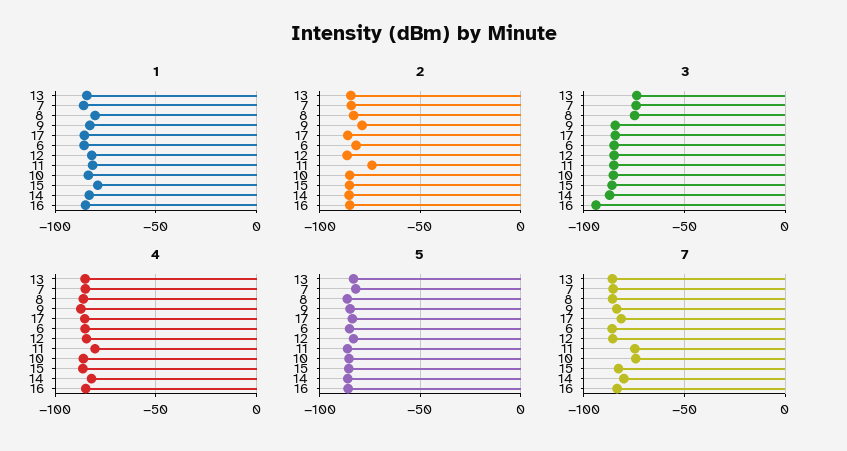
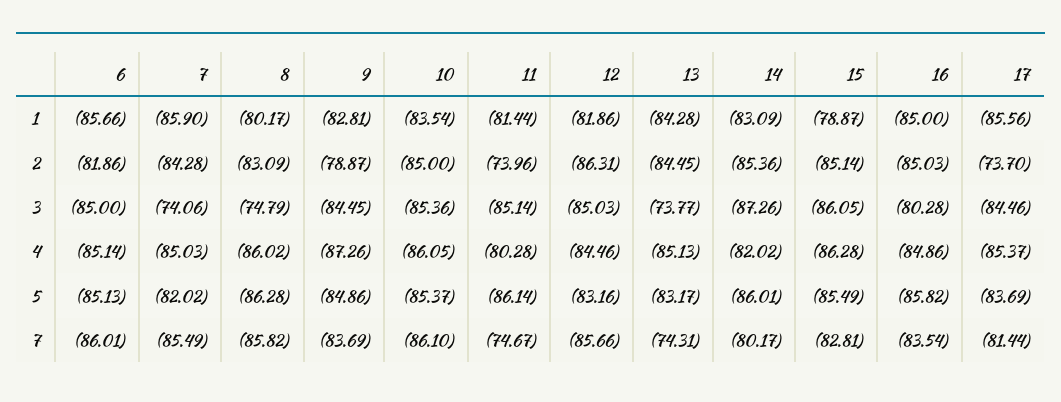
  {
    "1": {
      "13": -84.28,
      "7": -85.9,
      "8": -80.17,
      "9": -82.81,
      "17": -85.56,
      "6": -85.66,
      "12": -81.86,
      "11": -81.44,
      "10": -83.54,
      "15": -78.87,
      "14": -83.09,
      "16": -85
    },
    "2": {
      "13": -84.45,
      "7": -84.28,
      "8": -83.09,
      "9": -78.87,
-     "17": -85,
+     "17": -73.7,
      "6": -81.86,
      "12": -86.31,
      "11": -73.96,
      "10": -85,
      "15": -85.14,
      "14": -85.36,
      "16": -85.03
    },
    "3": {
      "13": -73.77,
      "7": -74.06,
      "8": -74.79,
      "9": -84.45,
      "17": -84.46,
      "6": -85,
      "12": -85.03,
      "11": -85.14,
      "10": -85.36,
      "15": -86.05,
      "14": -87.26,
-     "16": -95
+     "16": -80.28
    },
    "4": {
      "13": -85.13,
      "7": -85.03,
      "8": -86.02,
      "9": -87.26,
      "17": -85.37,
      "6": -85.14,
      "12": -84.46,
      "11": -80.28,
      "10": -86.05,
      "15": -86.28,
      "14": -82.02,
      "16": -84.86
    },
    "5": {
      "13": -83.17,
      "7": -82.02,
      "8": -86.28,
      "9": -84.86,
      "17": -83.69,
      "6": -85.13,
      "12": -83.16,
      "11": -86.14,
      "10": -85.37,
      "15": -85.49,
      "14": -86.01,
      "16": -85.82
    },
    "7": {
-     "13": -85,
+     "13": -74.31,
      "7": -85.49,
      "8": -85.82,
      "9": -83.69,
      "17": -81.44,
      "6": -86.01,
      "12": -85.66,
      "11": -74.67,
-     "10": -75,
+     "10": -86.1,
      "15": -82.81,
      "14": -80.17,
      "16": -83.54
    }
  }

